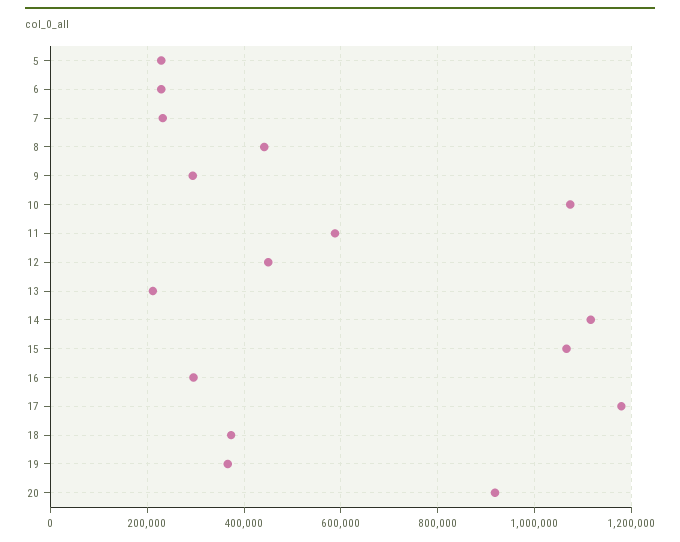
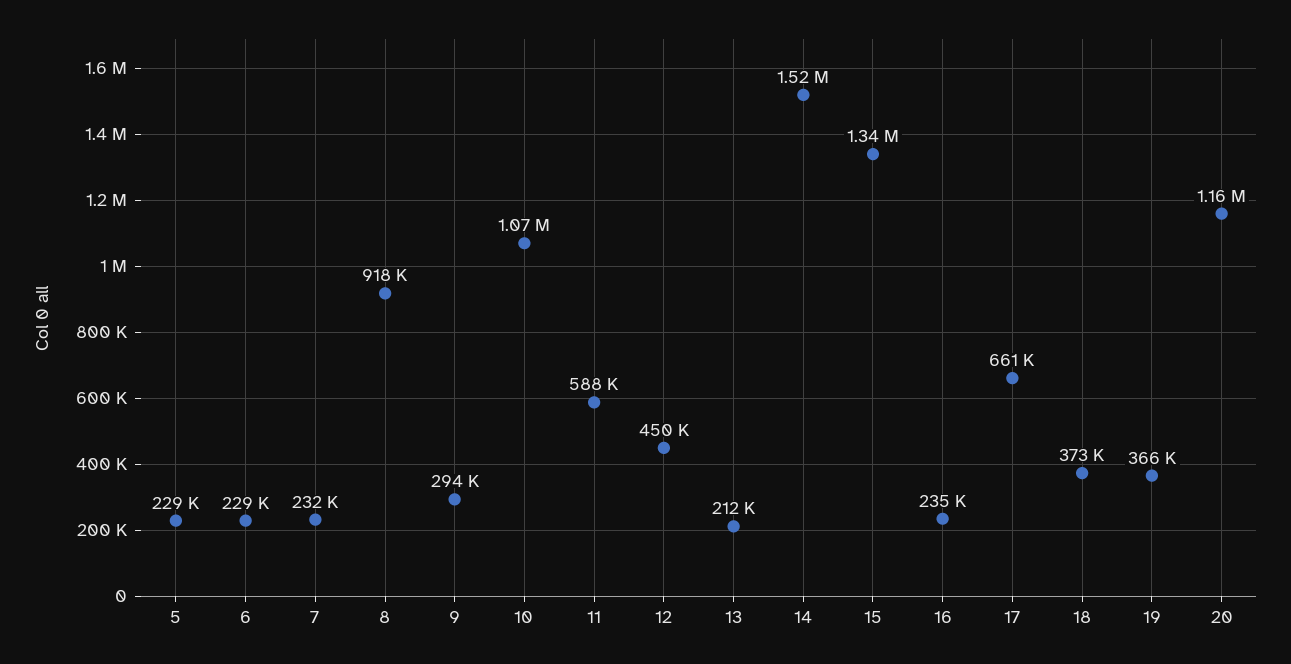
  {
    "5": 229000,
    "6": 229000,
    "7": 232000,
-   "8": 440000,
+   "8": 918000,
    "9": 294000,
    "10": 1070000,
    "11": 588000,
    "12": 450000,
    "13": 212000,
-   "14": 1120000,
+   "14": 1520000,
-   "15": 1060000,
+   "15": 1340000,
-   "16": 300000,
+   "16": 235000,
-   "17": 1180000,
+   "17": 661000,
    "18": 373000,
    "19": 366000,
-   "20": 920000
+   "20": 1160000
  }

